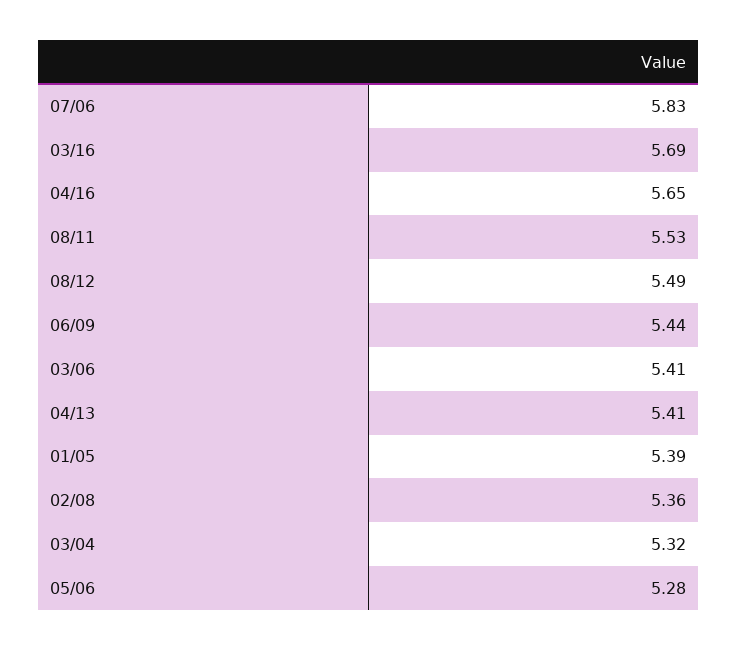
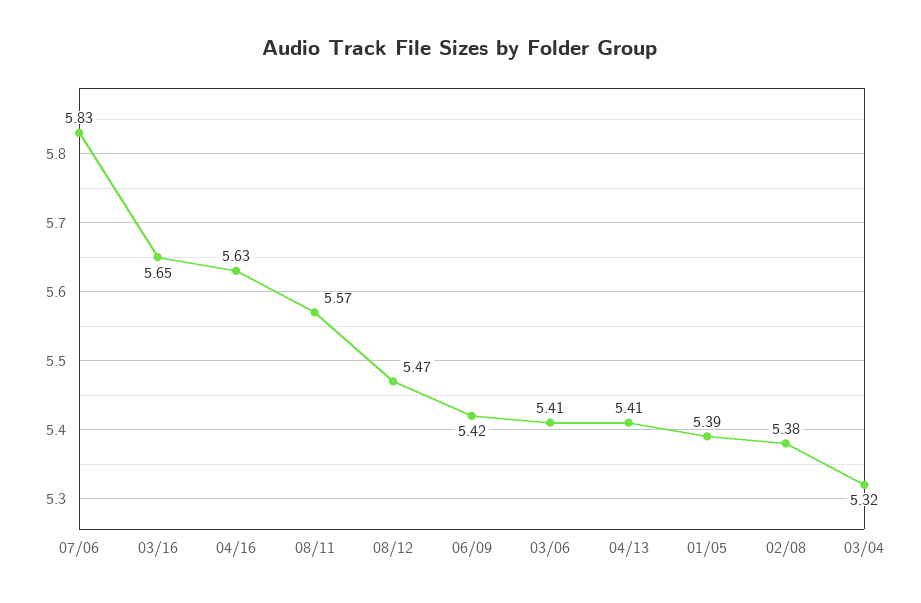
  {
    "07/06": 5.83,
-   "03/16": 5.69,
+   "03/16": 5.65,
-   "04/16": 5.65,
+   "04/16": 5.63,
-   "08/11": 5.53,
+   "08/11": 5.57,
-   "08/12": 5.49,
+   "08/12": 5.47,
-   "06/09": 5.44,
+   "06/09": 5.42,
    "03/06": 5.41,
    "04/13": 5.41,
    "01/05": 5.39,
-   "02/08": 5.36,
+   "02/08": 5.38,
-   "03/04": 5.32,
+   "03/04": 5.32
-   "05/06": 5.28
  }

